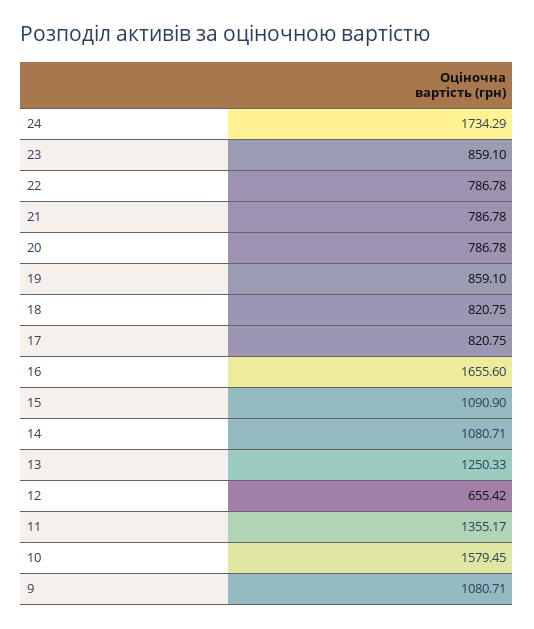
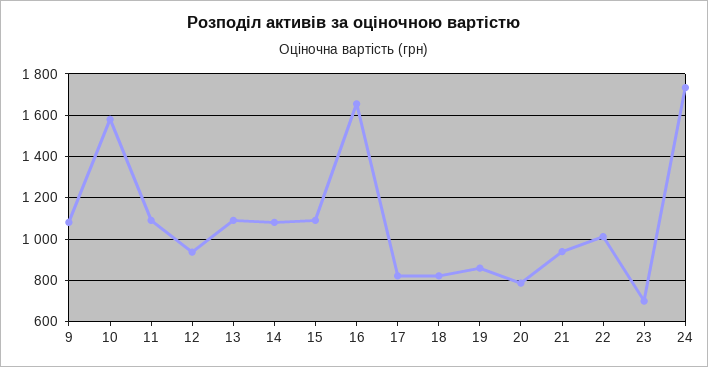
  {
    "24": 1734.29,
-   "23": 859.1,
+   "23": 700,
-   "22": 786.78,
+   "22": 1000,
-   "21": 786.78,
+   "21": 950,
    "20": 786.78,
    "19": 859.1,
    "18": 820.75,
    "17": 820.75,
    "16": 1655.6,
    "15": 1090.9,
    "14": 1080.71,
-   "13": 1250.33,
+   "13": 1100,
-   "12": 655.42,
+   "12": 950,
-   "11": 1355.17,
+   "11": 1100,
    "10": 1579.45,
    "9": 1080.71
  }

